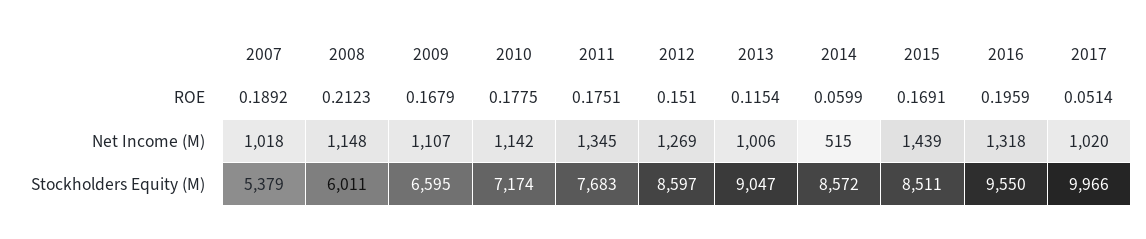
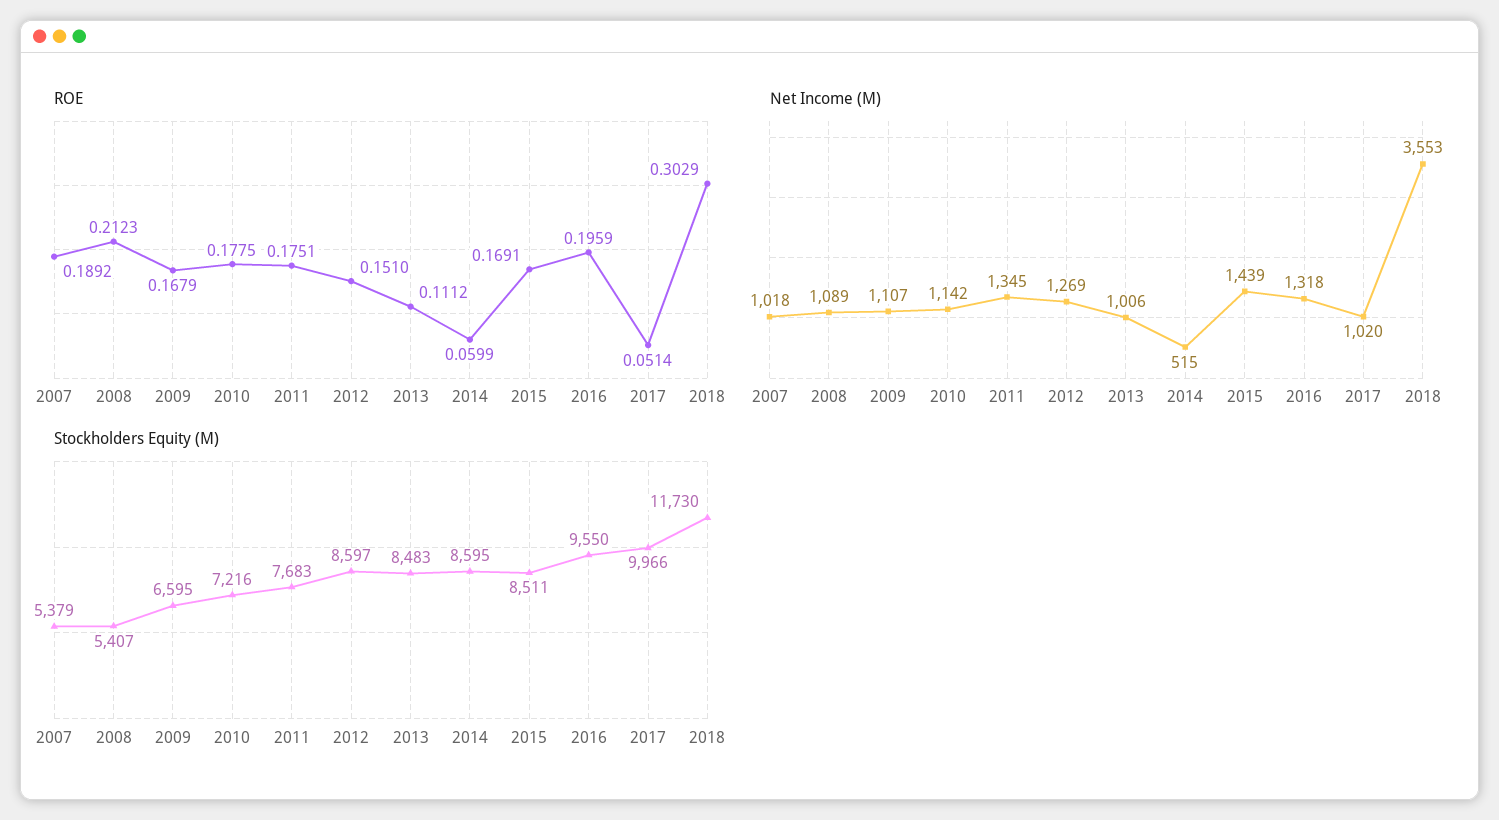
  {
    "ROE": {
      "2007": 0.1892,
      "2008": 0.2123,
      "2009": 0.1679,
      "2010": 0.1775,
      "2011": 0.1751,
      "2012": 0.151,
-     "2013": 0.1154,
+     "2013": 0.1112,
      "2014": 0.0599,
      "2015": 0.1691,
      "2016": 0.1959,
-     "2017": 0.0514
+     "2017": 0.0514,
+     "2018": 0.3029
    },
    "Net Income (M)": {
      "2007": 1018,
-     "2008": 1148,
+     "2008": 1089,
      "2009": 1107,
      "2010": 1142,
      "2011": 1345,
      "2012": 1269,
      "2013": 1006,
      "2014": 515,
      "2015": 1439,
      "2016": 1318,
-     "2017": 1020
+     "2017": 1020,
+     "2018": 3553
    },
    "Stockholders Equity (M)": {
      "2007": 5379,
-     "2008": 6011,
+     "2008": 5407,
      "2009": 6595,
-     "2010": 7174,
+     "2010": 7216,
      "2011": 7683,
      "2012": 8597,
-     "2013": 9047,
+     "2013": 8483,
-     "2014": 8572,
+     "2014": 8595,
      "2015": 8511,
      "2016": 9550,
-     "2017": 9966
+     "2017": 9966,
+     "2018": 11730
    }
  }

